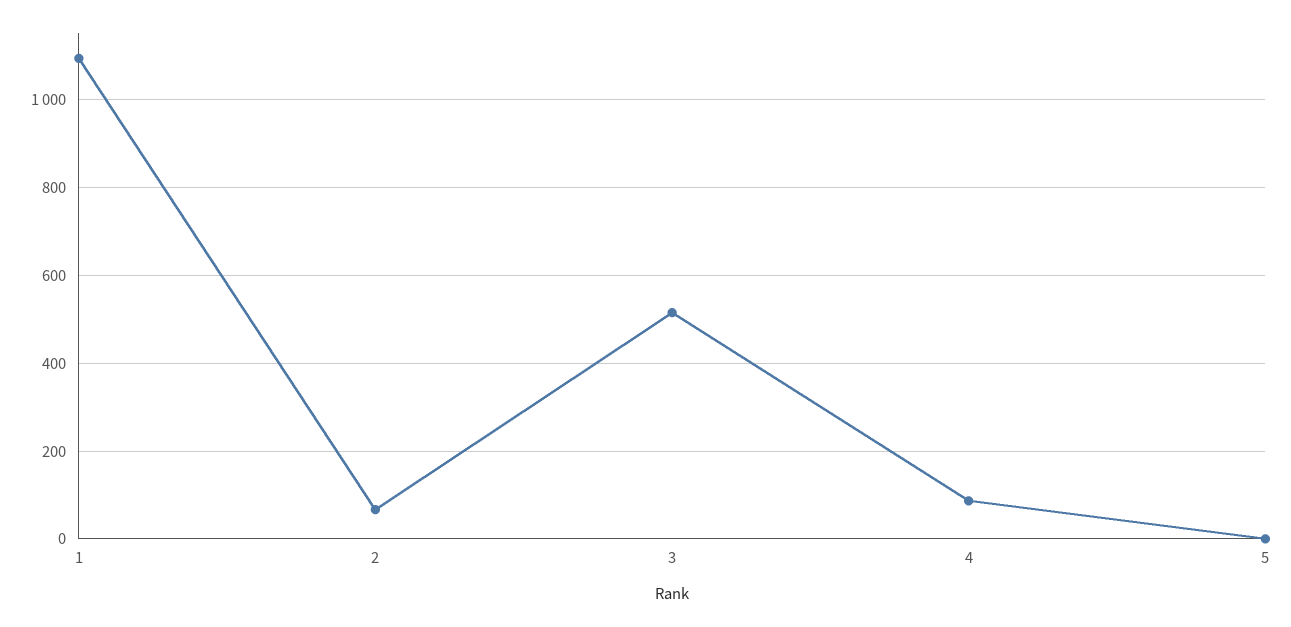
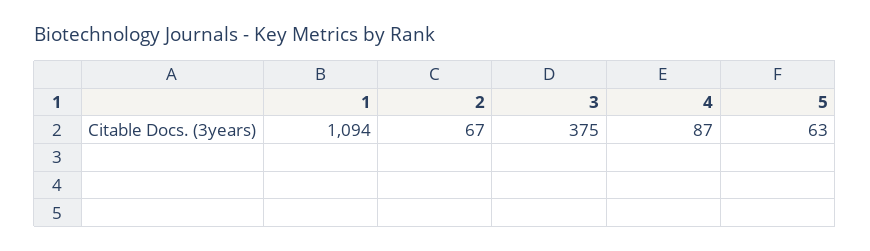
  {
    "1": 1094,
    "2": 67,
-   "3": 520,
+   "3": 375,
    "4": 87,
-   "5": 0
+   "5": 63
  }

